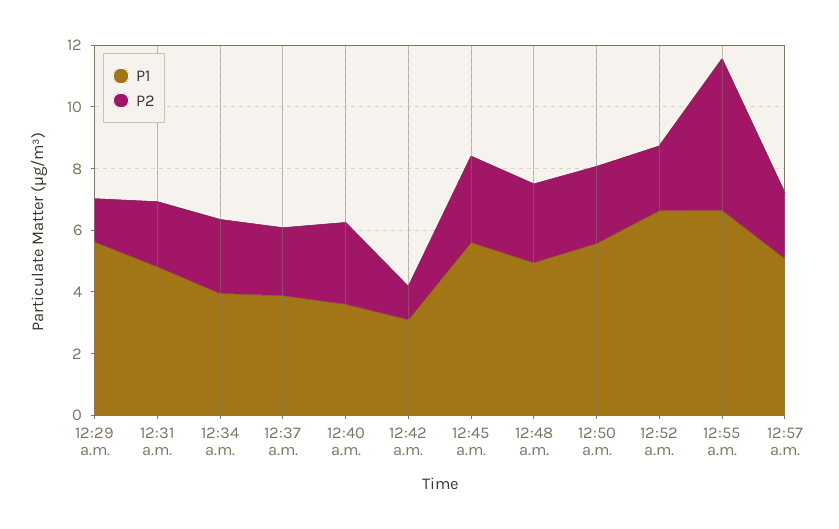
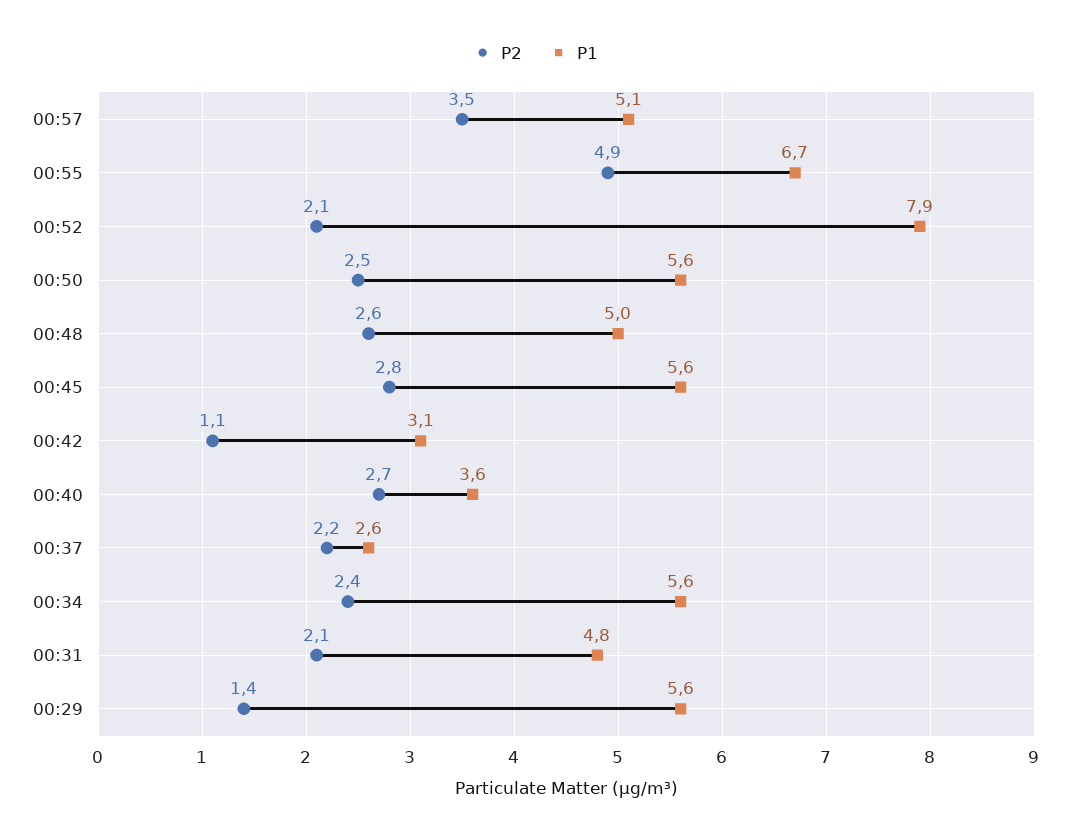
  {
    "P1": {
      "12:29 a.m.": 5.6,
      "12:31 a.m.": 4.8,
-     "12:34 a.m.": 4,
+     "12:34 a.m.": 5.6,
-     "12:37 a.m.": 4,
+     "12:37 a.m.": 2.6,
      "12:40 a.m.": 3.6,
      "12:42 a.m.": 3.1,
      "12:45 a.m.": 5.6,
      "12:48 a.m.": 5,
      "12:50 a.m.": 5.6,
-     "12:52 a.m.": 6.5,
+     "12:52 a.m.": 7.9,
      "12:55 a.m.": 6.7,
      "12:57 a.m.": 5.1
    },
    "P2": {
      "12:29 a.m.": 1.4,
      "12:31 a.m.": 2.1,
      "12:34 a.m.": 2.4,
      "12:37 a.m.": 2.2,
      "12:40 a.m.": 2.7,
      "12:42 a.m.": 1.1,
      "12:45 a.m.": 2.8,
      "12:48 a.m.": 2.6,
      "12:50 a.m.": 2.5,
      "12:52 a.m.": 2.1,
      "12:55 a.m.": 4.9,
-     "12:57 a.m.": 2
+     "12:57 a.m.": 3.5
    }
  }

